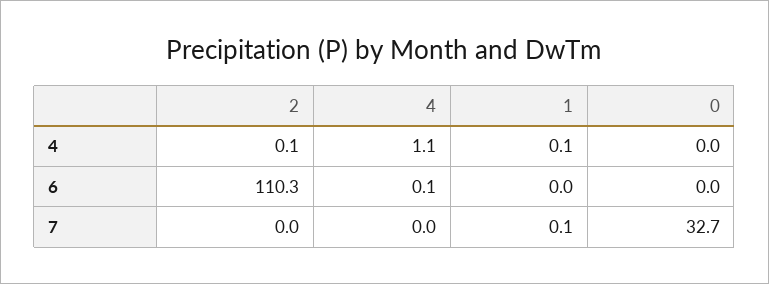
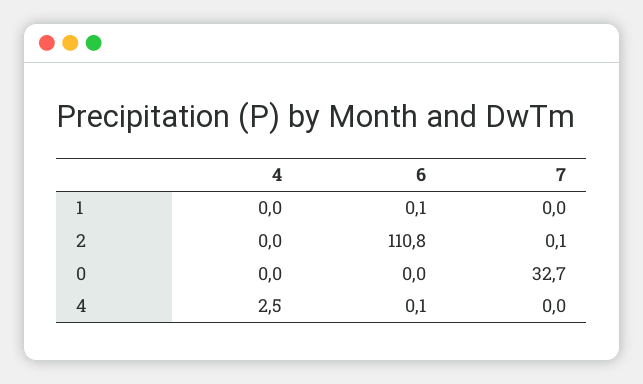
  {
    "2": {
-     "4": 0.1,
+     "4": 0,
-     "6": 110.3,
+     "6": 110.8,
-     "7": 0
+     "7": 0.1
    },
    "4": {
-     "4": 1.1,
+     "4": 2.5,
      "6": 0.1,
      "7": 0
    },
    "1": {
-     "4": 0.1,
+     "4": 0,
-     "6": 0,
+     "6": 0.1,
-     "7": 0.1
+     "7": 0
    },
    "0": {
      "4": 0,
      "6": 0,
      "7": 32.7
    }
  }

